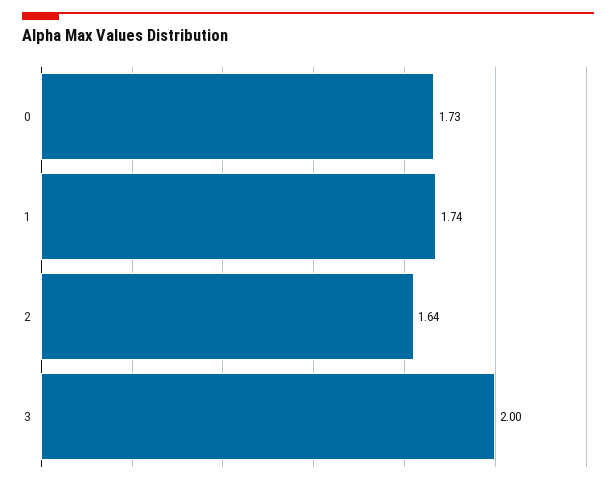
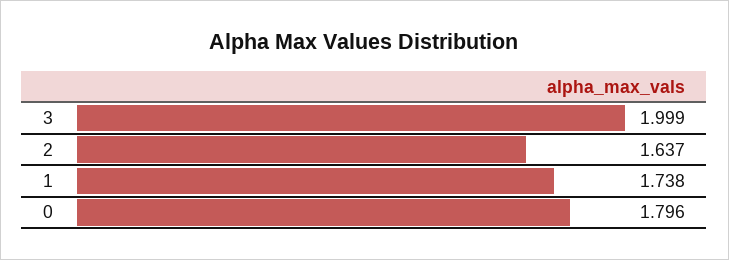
  {
-   "0": 1.73,
+   "0": 1.796,
    "1": 1.738,
    "2": 1.637,
    "3": 1.999
  }

